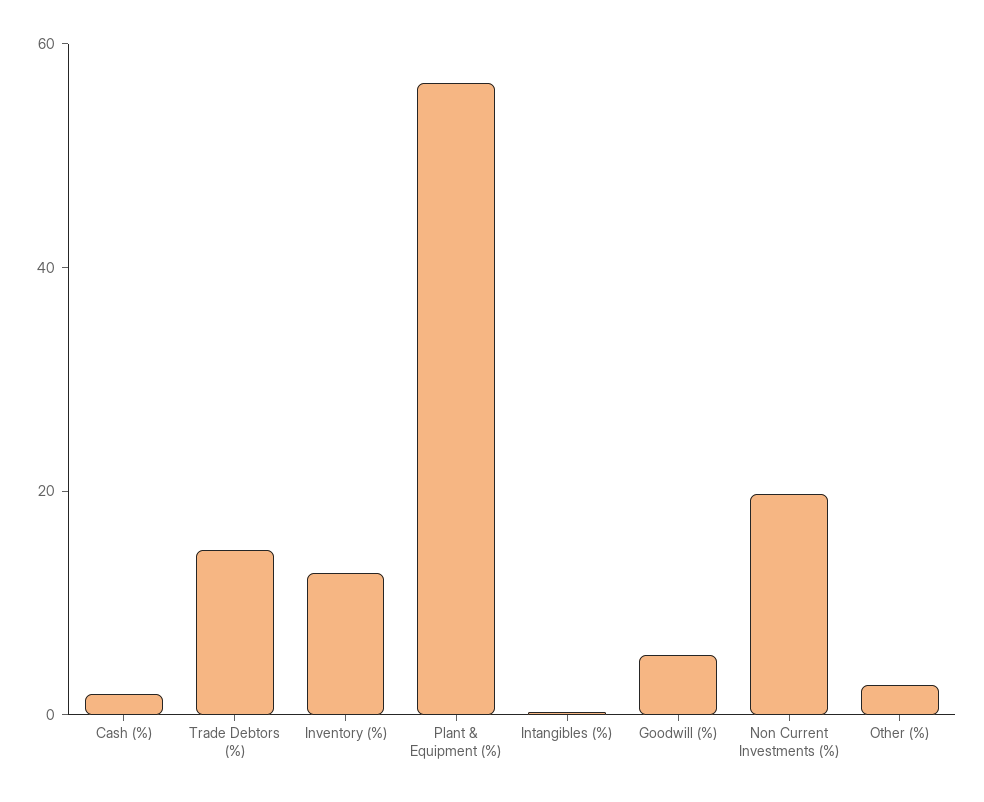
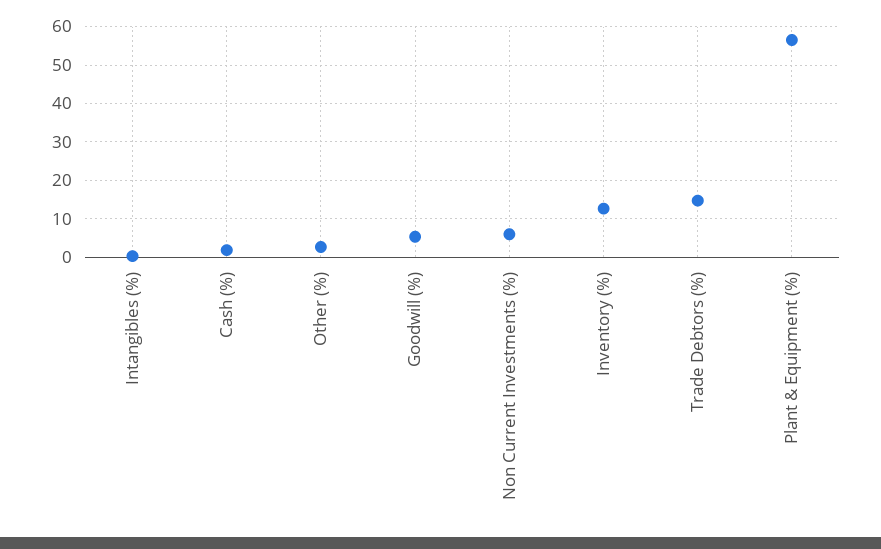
  {
    "Cash (%)": 2,
    "Trade Debtors (%)": 14,
    "Inventory (%)": 12,
    "Plant & Equipment (%)": 56,
    "Intangibles (%)": 0,
    "Goodwill (%)": 6,
-   "Non Current Investments (%)": 20,
+   "Non Current Investments (%)": 6,
    "Other (%)": 2
  }

